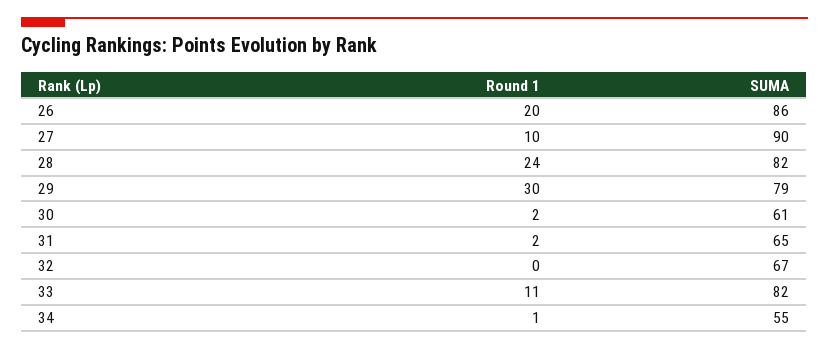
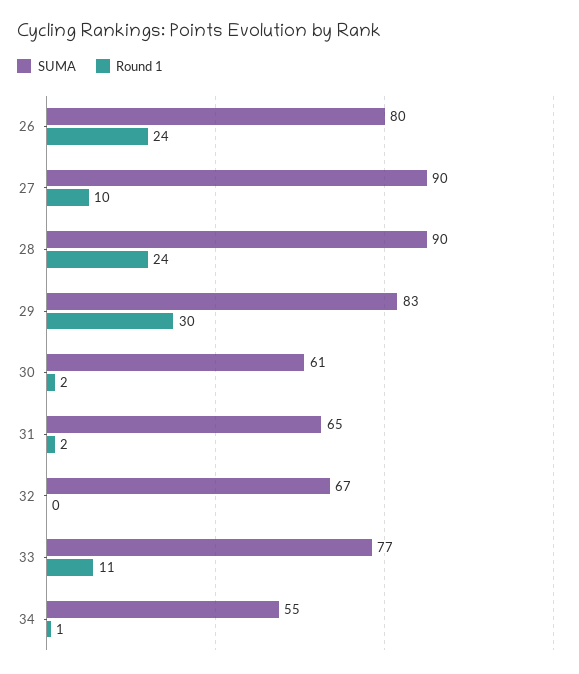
  {
    "Round 1": {
-     "26": 20,
+     "26": 24,
      "27": 10,
      "28": 24,
      "29": 30,
      "30": 2,
      "31": 2,
      "32": 0,
      "33": 11,
      "34": 1
    },
    "SUMA": {
-     "26": 86,
+     "26": 80,
      "27": 90,
-     "28": 82,
+     "28": 90,
-     "29": 79,
+     "29": 83,
      "30": 61,
      "31": 65,
      "32": 67,
-     "33": 82,
+     "33": 77,
      "34": 55
    }
  }

